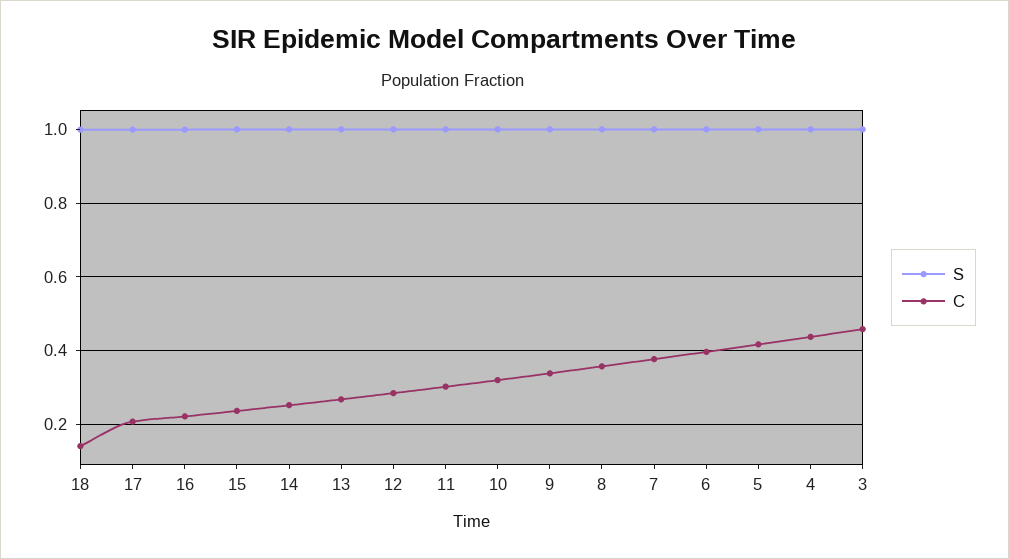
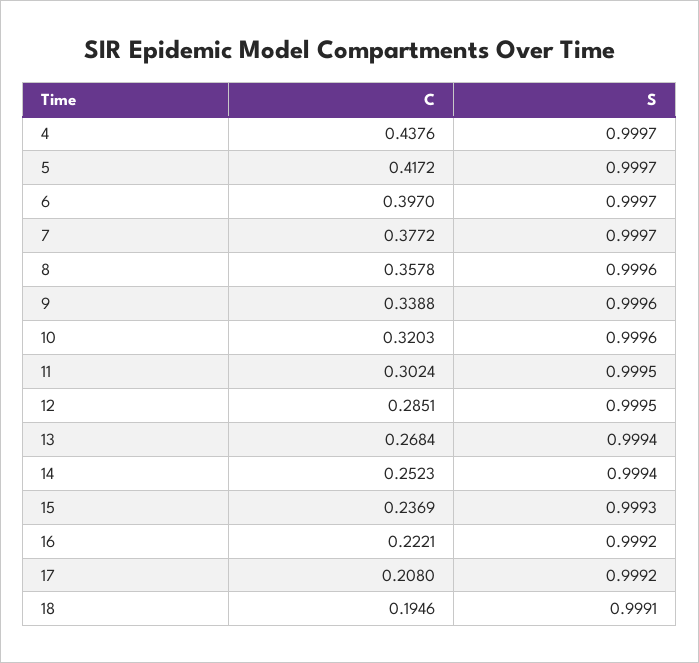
  {
    "S": {
      "18": 0.9991,
      "17": 0.9992,
      "16": 0.9992,
      "15": 0.9993,
      "14": 0.9994,
      "13": 0.9994,
      "12": 0.9995,
      "11": 0.9995,
      "10": 0.9996,
      "9": 0.9996,
      "8": 0.9996,
      "7": 0.9997,
      "6": 0.9997,
      "5": 0.9997,
-     "4": 0.9997,
+     "4": 0.9997
-     "3": 1
    },
    "C": {
-     "18": 0.14,
+     "18": 0.1946,
      "17": 0.208,
      "16": 0.2221,
      "15": 0.2369,
      "14": 0.2523,
      "13": 0.2684,
      "12": 0.2851,
      "11": 0.3024,
      "10": 0.3203,
      "9": 0.3388,
      "8": 0.3578,
      "7": 0.3772,
      "6": 0.397,
      "5": 0.4172,
-     "4": 0.4376,
+     "4": 0.4376
-     "3": 0.46
    }
  }

